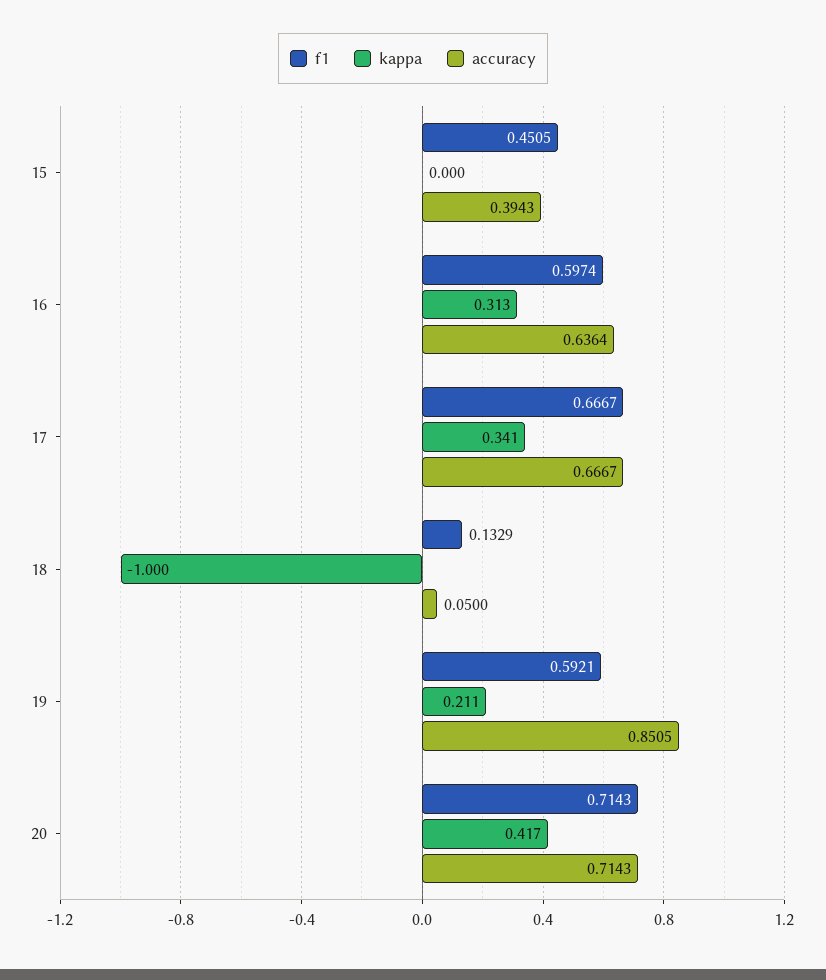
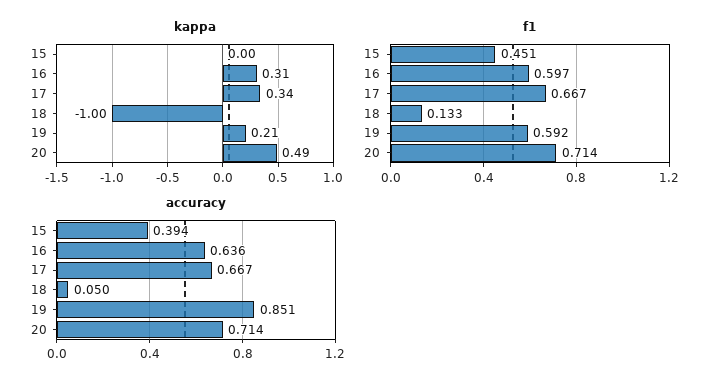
  {
    "f1": {
      "15": 0.4505,
      "16": 0.5974,
      "17": 0.6667,
      "18": 0.1329,
      "19": 0.5921,
      "20": 0.7143
    },
    "kappa": {
      "15": 0,
      "16": 0.313,
      "17": 0.341,
      "18": -1,
      "19": 0.211,
-     "20": 0.417
+     "20": 0.49
    },
    "accuracy": {
      "15": 0.3943,
      "16": 0.6364,
      "17": 0.6667,
      "18": 0.05,
      "19": 0.8505,
      "20": 0.7143
    }
  }

